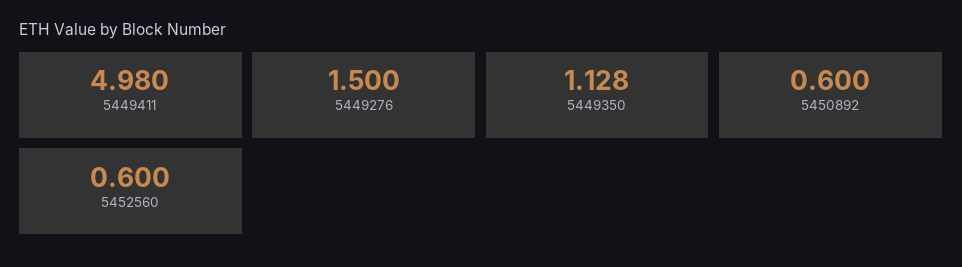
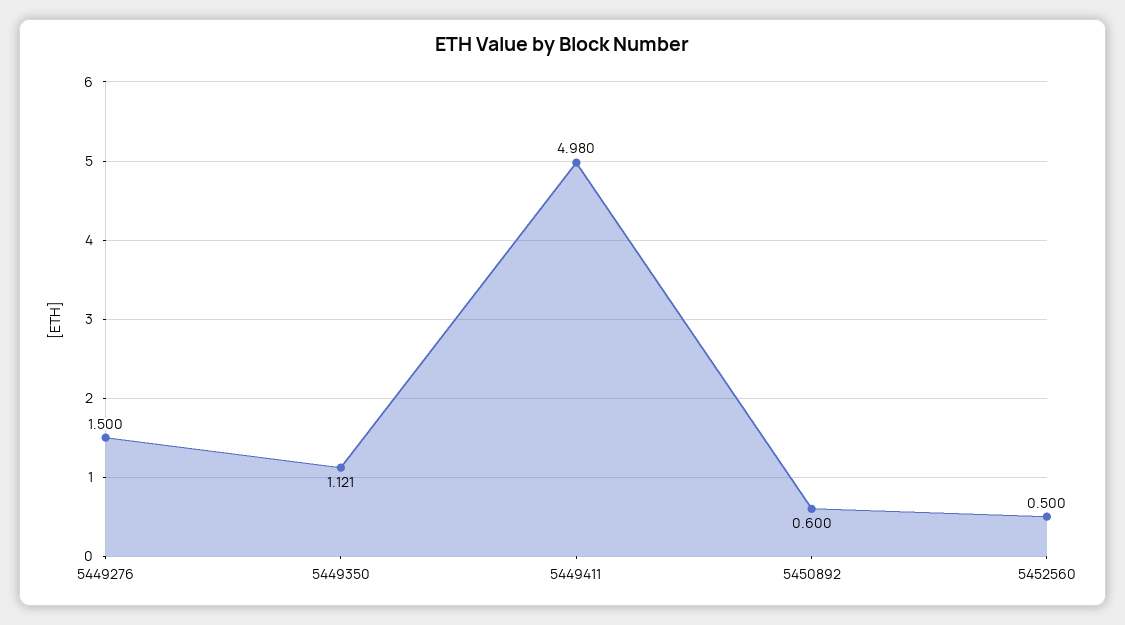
  {
    "5449411": 4.98,
    "5449276": 1.5,
-   "5449350": 1.128,
+   "5449350": 1.121,
    "5450892": 0.6,
-   "5452560": 0.6
+   "5452560": 0.5
  }

